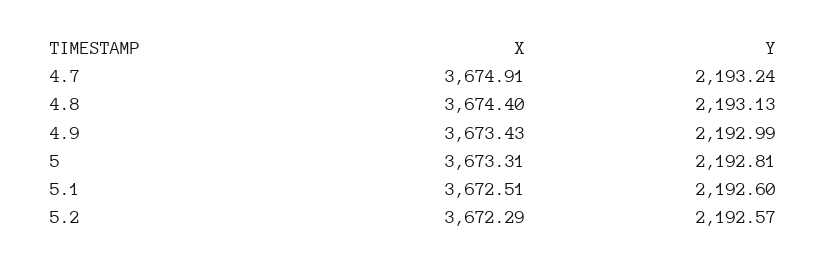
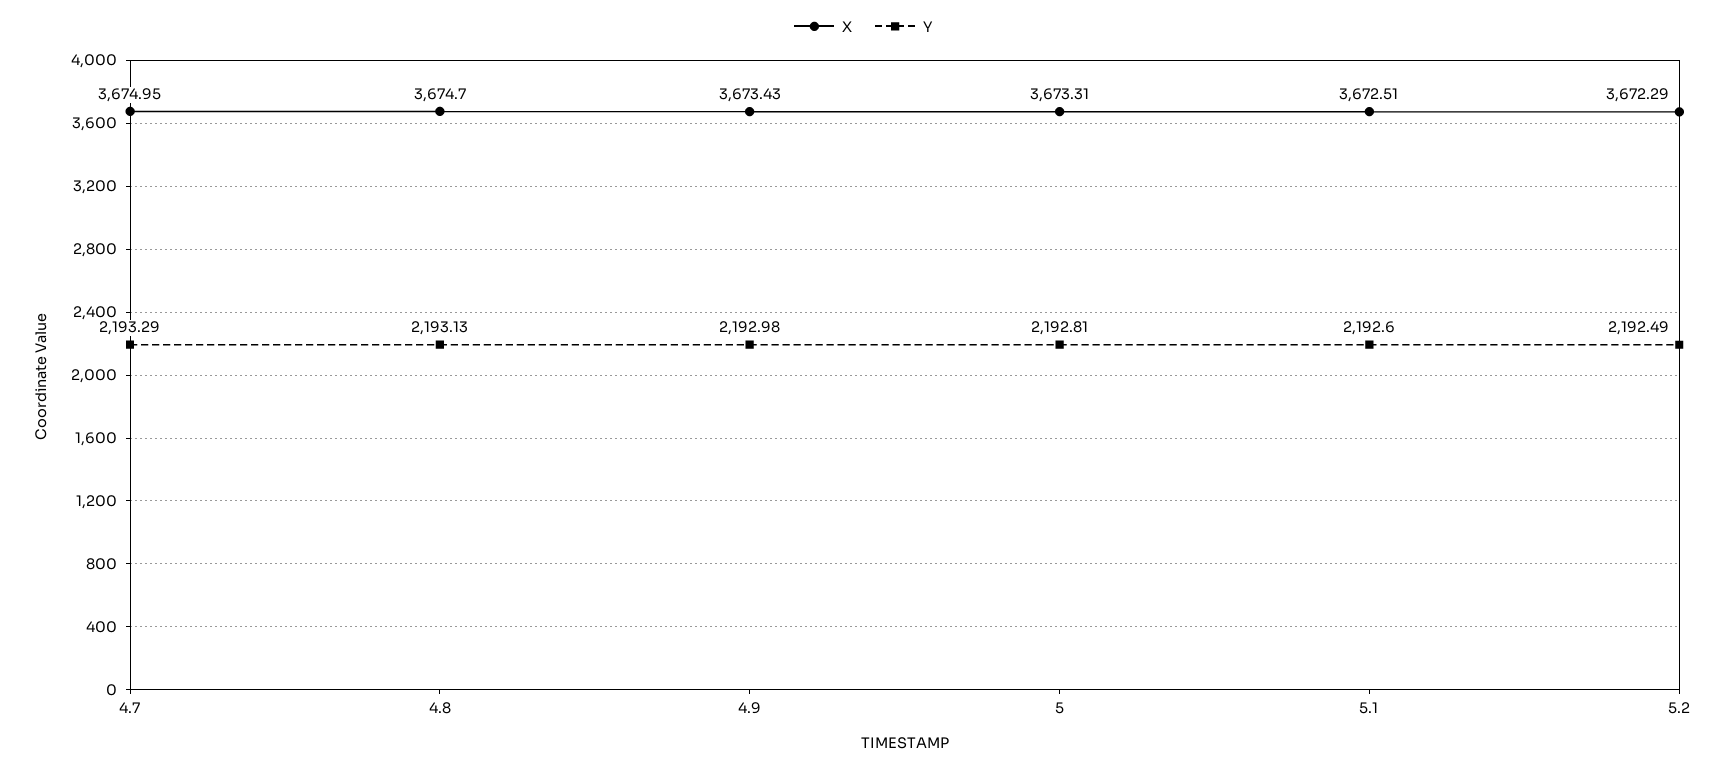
  {
    "X": {
-     "4.7": 3674.91,
+     "4.7": 3674.95,
-     "4.8": 3674.4,
+     "4.8": 3674.7,
      "4.9": 3673.43,
      "5": 3673.31,
      "5.1": 3672.51,
      "5.2": 3672.29
    },
    "Y": {
-     "4.7": 2193.24,
+     "4.7": 2193.29,
      "4.8": 2193.13,
-     "4.9": 2192.99,
+     "4.9": 2192.98,
      "5": 2192.81,
      "5.1": 2192.6,
-     "5.2": 2192.57
+     "5.2": 2192.49
    }
  }

